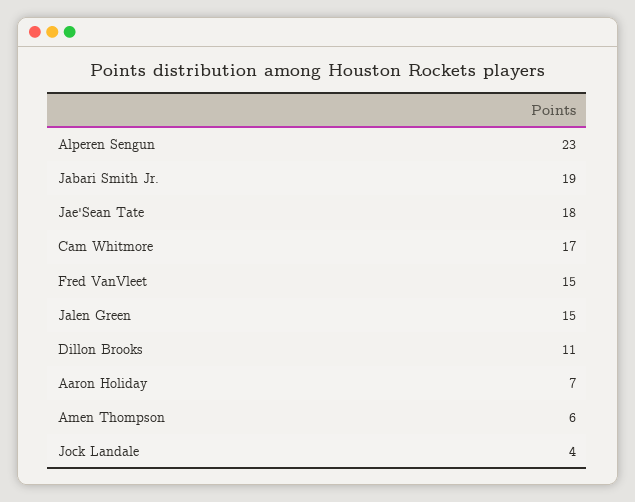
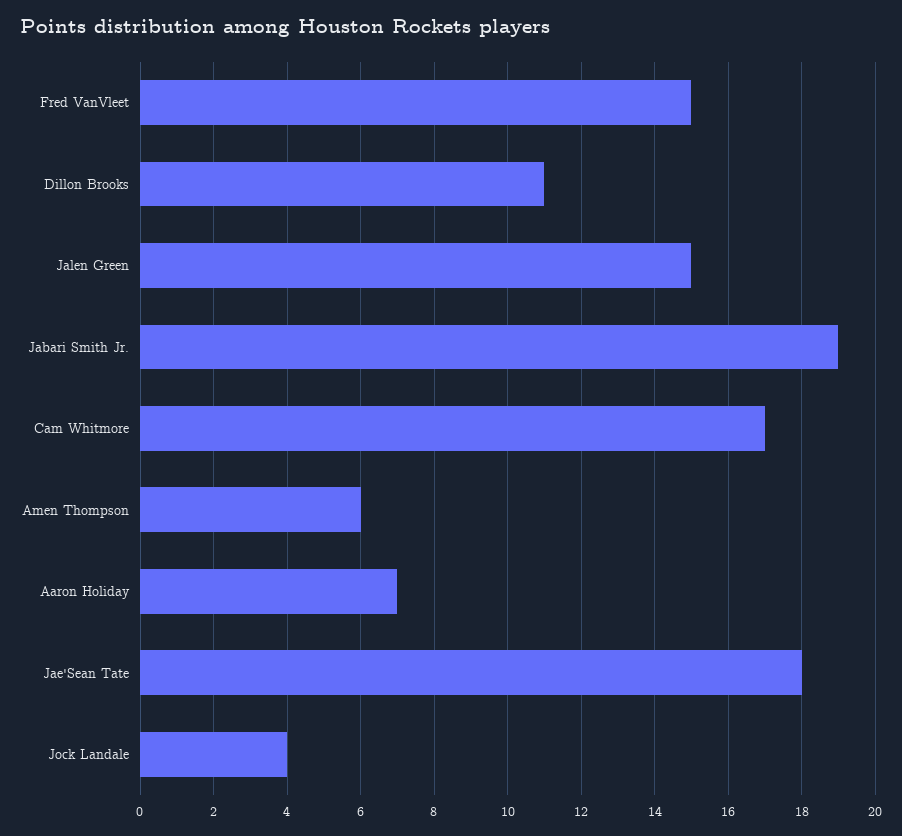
  {
-   "Alperen Sengun": 23,
    "Jabari Smith Jr.": 19,
    "Jae'Sean Tate": 18,
    "Cam Whitmore": 17,
    "Fred VanVleet": 15,
    "Jalen Green": 15,
    "Dillon Brooks": 11,
    "Aaron Holiday": 7,
    "Amen Thompson": 6,
    "Jock Landale": 4
  }

